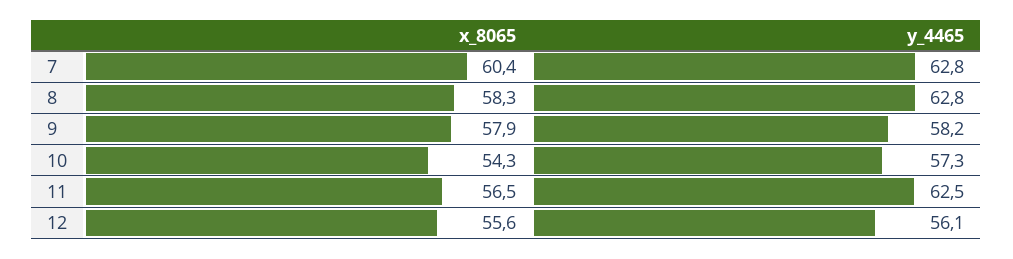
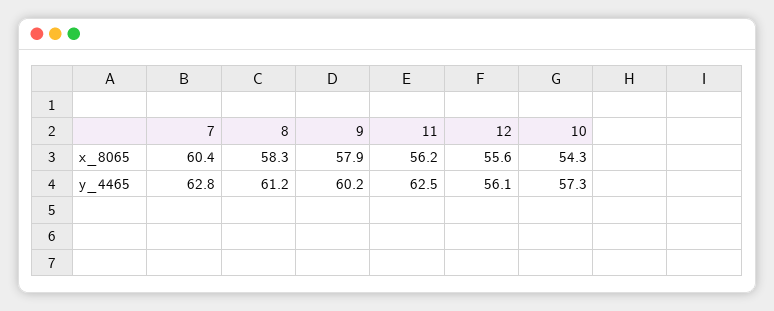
  {
    "x_8065": {
      "7": 60.4,
      "8": 58.3,
      "9": 57.9,
      "10": 54.3,
-     "11": 56.5,
+     "11": 56.2,
      "12": 55.6
    },
    "y_4465": {
      "7": 62.8,
-     "8": 62.8,
+     "8": 61.2,
-     "9": 58.2,
+     "9": 60.2,
      "10": 57.3,
      "11": 62.5,
      "12": 56.1
    }
  }

